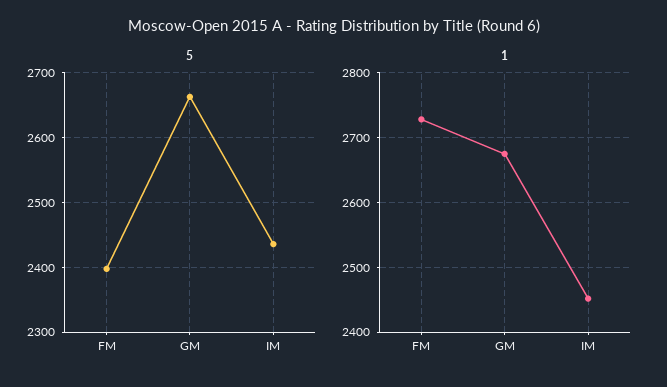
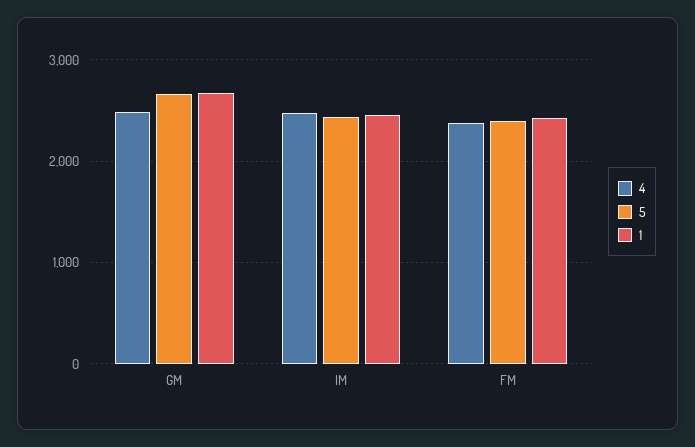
  {
    "5": {
      "FM": 2400,
      "GM": 2660,
      "IM": 2440
    },
    "1": {
-     "FM": 2730,
+     "FM": 2400,
      "GM": 2680,
      "IM": 2450
-   }
+   },
+   "4": {
+     "GM": 2500,
+     "IM": 2500,
+     "FM": 2400
+   }
  }

